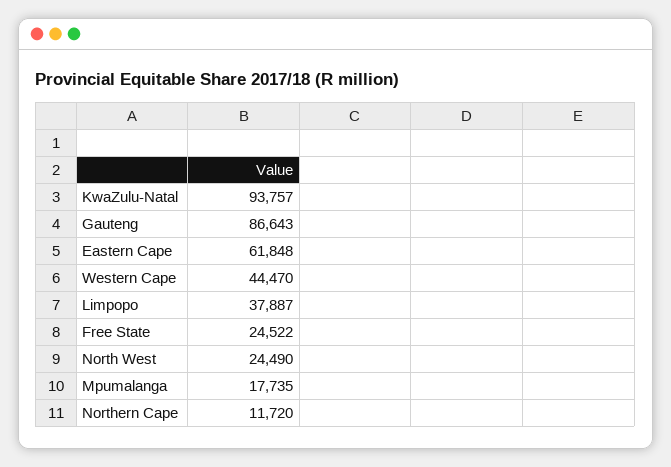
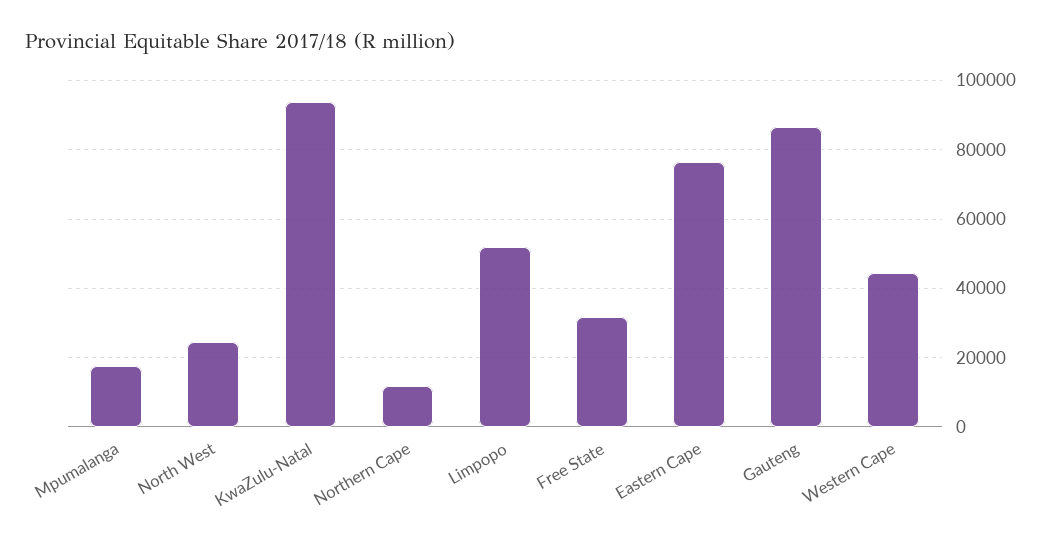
  {
    "KwaZulu-Natal": 93757,
    "Gauteng": 86643,
-   "Eastern Cape": 61848,
+   "Eastern Cape": 76000,
    "Western Cape": 44470,
-   "Limpopo": 37887,
+   "Limpopo": 52000,
-   "Free State": 24522,
+   "Free State": 32000,
    "North West": 24490,
    "Mpumalanga": 17735,
    "Northern Cape": 11720
  }

